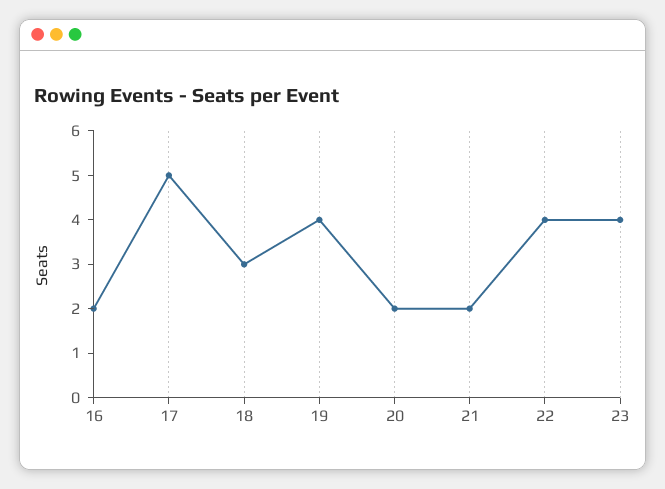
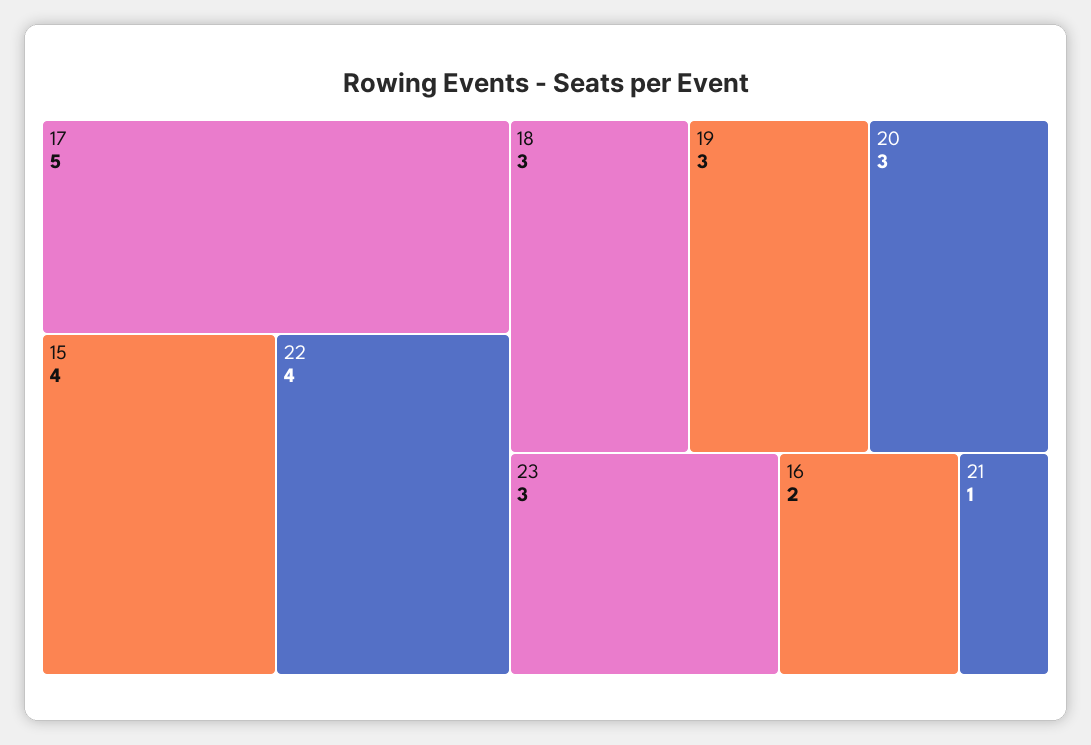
  {
    "16": 2,
    "17": 5,
    "18": 3,
-   "19": 4,
+   "19": 3,
-   "20": 2,
+   "20": 3,
-   "21": 2,
+   "21": 1,
    "22": 4,
-   "23": 4
+   "23": 3,
+   "15": 4
  }

